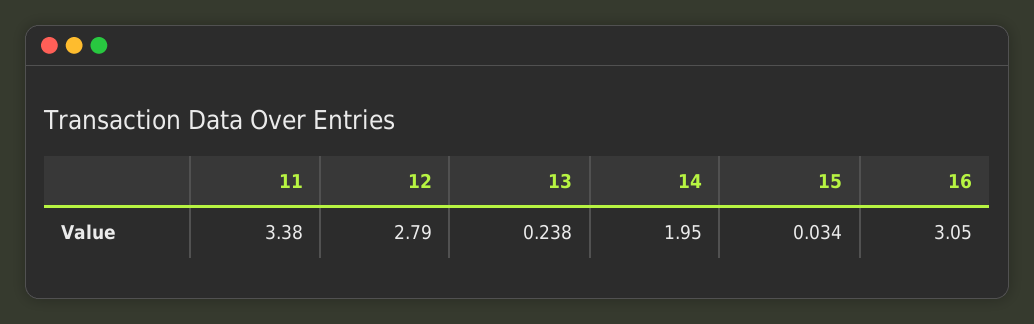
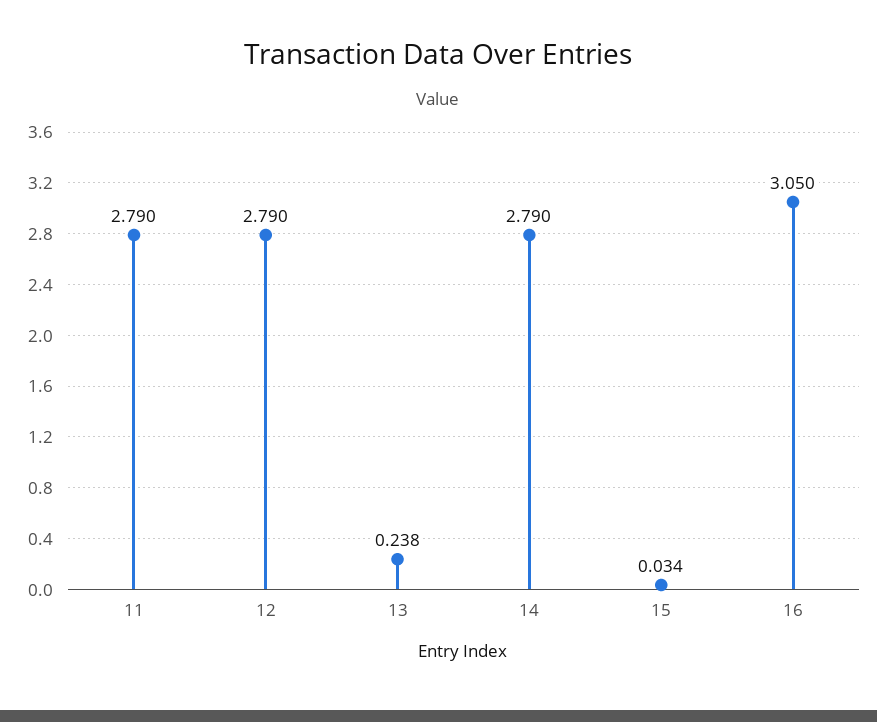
  {
-   "11": 3.38,
+   "11": 2.79,
    "12": 2.79,
    "13": 0.238,
-   "14": 1.95,
+   "14": 2.79,
    "15": 0.034,
    "16": 3.05
  }

